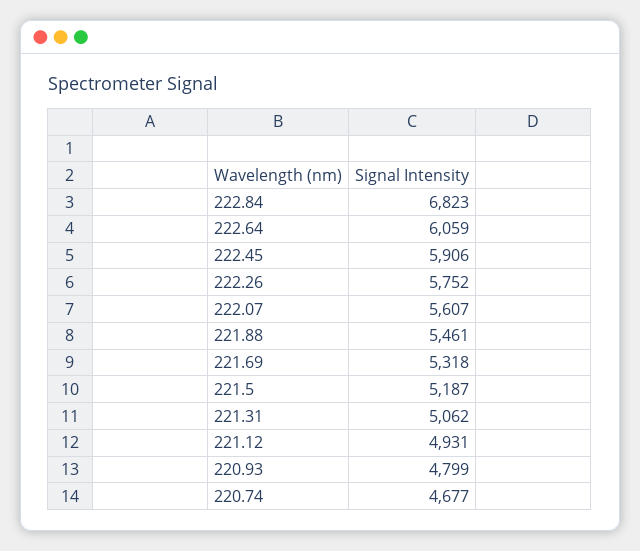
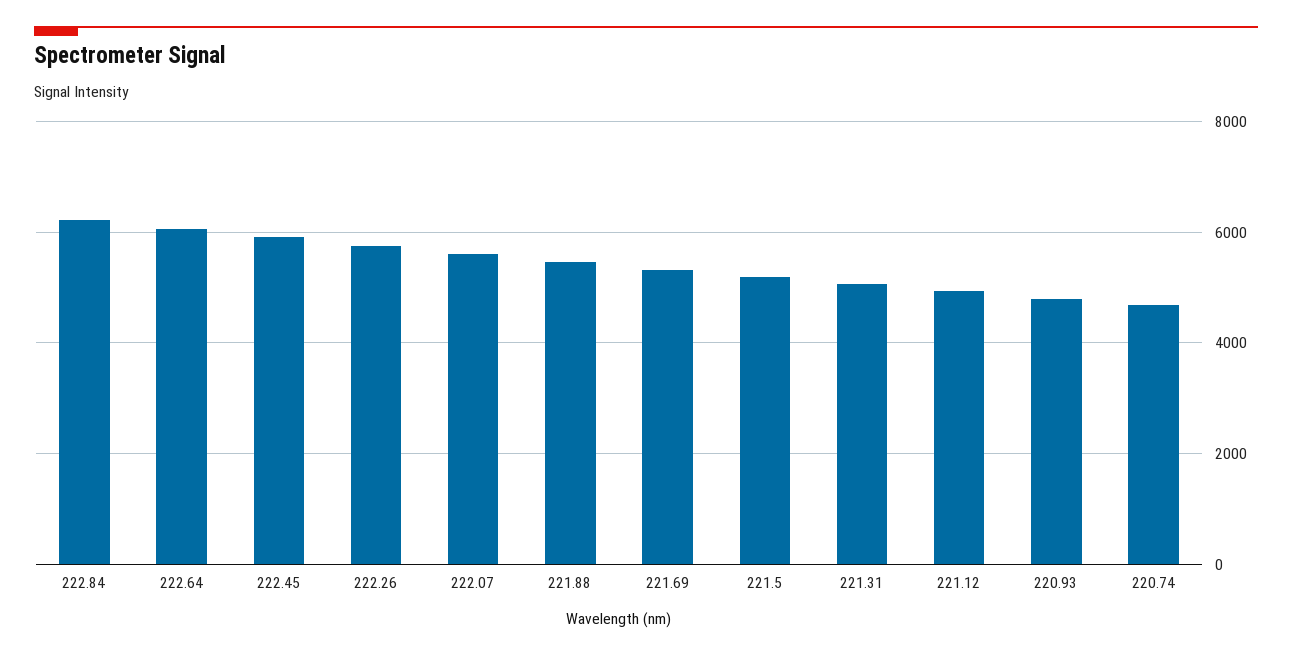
  {
-   "222.84": 6823,
+   "222.84": 6200,
    "222.64": 6059,
    "222.45": 5906,
    "222.26": 5752,
    "222.07": 5607,
    "221.88": 5461,
    "221.69": 5318,
    "221.5": 5187,
    "221.31": 5062,
    "221.12": 4931,
    "220.93": 4799,
    "220.74": 4677
  }

